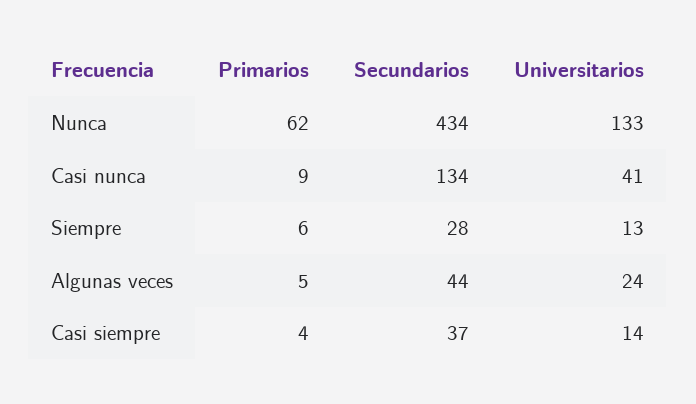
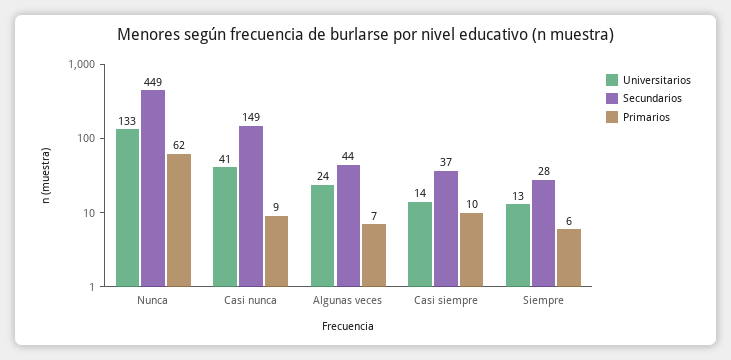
  {
    "Primarios": {
      "Nunca": 62,
      "Casi nunca": 9,
      "Siempre": 6,
-     "Algunas veces": 5,
+     "Algunas veces": 7,
-     "Casi siempre": 4
+     "Casi siempre": 10
    },
    "Secundarios": {
-     "Nunca": 434,
+     "Nunca": 449,
-     "Casi nunca": 134,
+     "Casi nunca": 149,
      "Siempre": 28,
      "Algunas veces": 44,
      "Casi siempre": 37
    },
    "Universitarios": {
      "Nunca": 133,
      "Casi nunca": 41,
      "Siempre": 13,
      "Algunas veces": 24,
      "Casi siempre": 14
    }
  }

